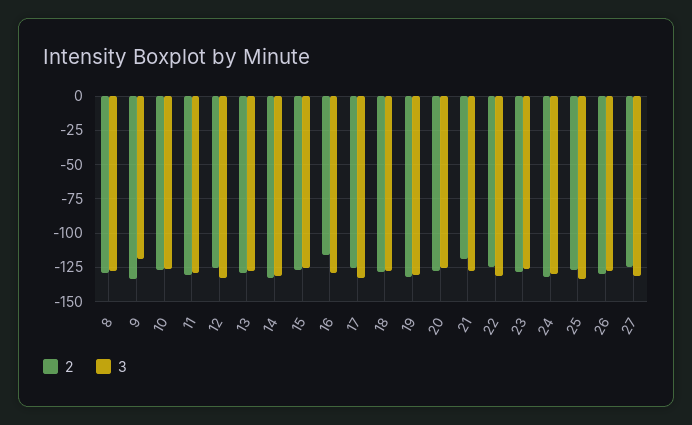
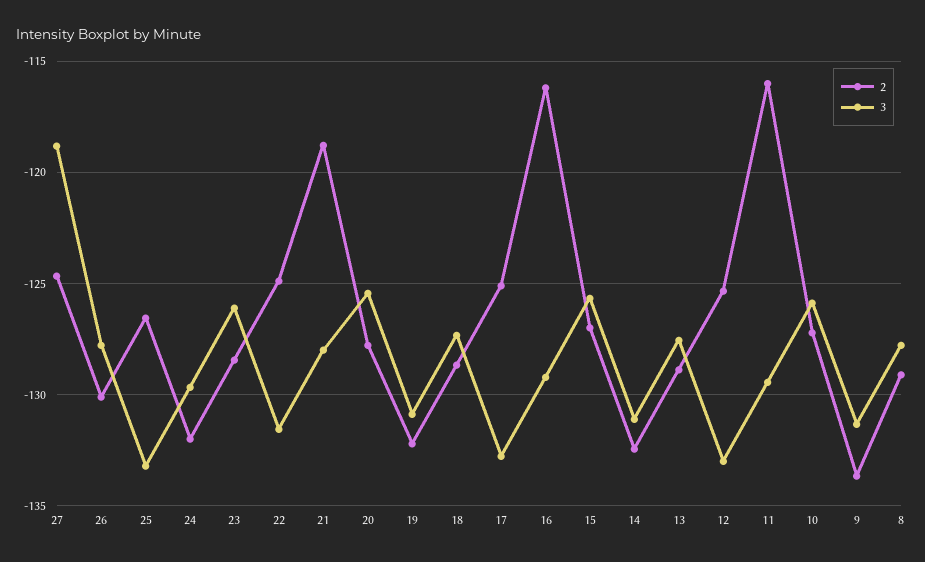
  {
    "2": {
      "8": -129,
      "9": -133.5,
      "10": -127,
-     "11": -130,
+     "11": -116,
      "12": -125.5,
      "13": -129,
      "14": -132.5,
      "15": -127,
      "16": -116,
      "17": -125,
      "18": -128.5,
      "19": -132,
      "20": -128,
      "21": -119,
      "22": -125,
      "23": -128.5,
      "24": -132,
      "25": -126.5,
      "26": -130,
      "27": -124.5
    },
    "3": {
      "8": -128,
-     "9": -120,
+     "9": -131.5,
      "10": -126,
      "11": -129.5,
      "12": -133,
      "13": -127.5,
      "14": -131,
      "15": -125.5,
      "16": -129,
      "17": -133,
      "18": -127.5,
      "19": -131,
      "20": -125.5,
      "21": -128,
      "22": -131.5,
      "23": -126,
      "24": -129.5,
      "25": -133,
      "26": -128,
-     "27": -130
+     "27": -119
    }
  }

